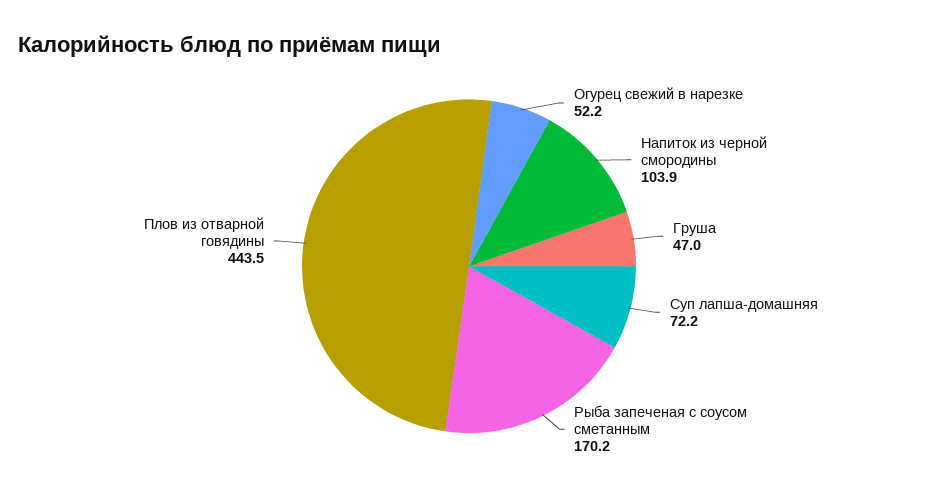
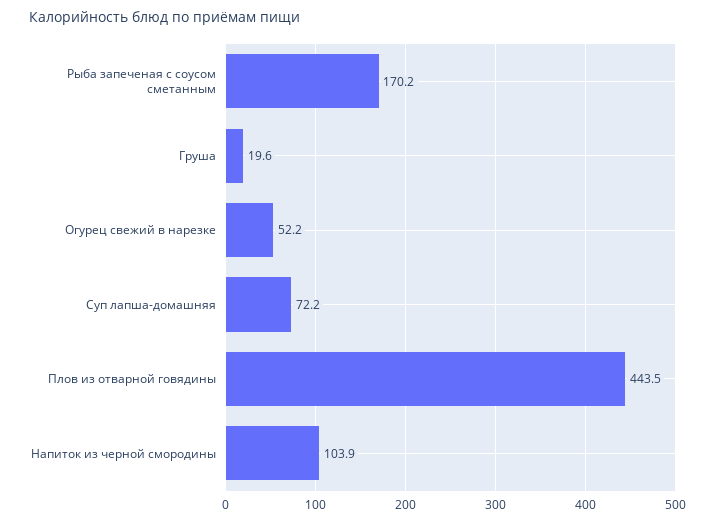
  {
    "Огурец свежий в нарезке": 52.2,
    "Напиток из черной смородины": 103.9,
-   "Груша": 47,
+   "Груша": 19.6,
    "Суп лапша-домашняя": 72.2,
    "Рыба запеченая с соусом сметанным": 170.2,
    "Плов из отварной говядины": 443.5
  }

